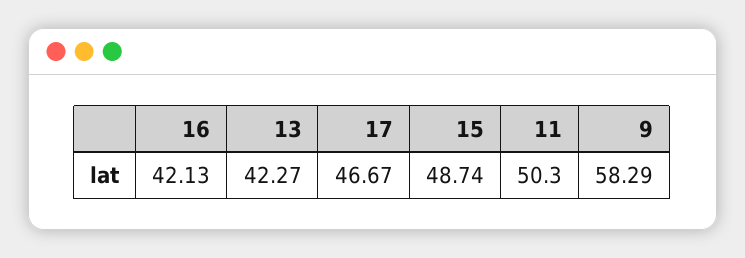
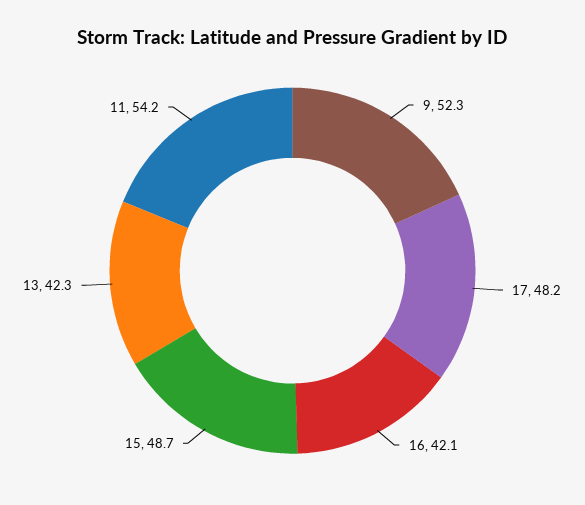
  {
    "16": 42.13,
    "13": 42.27,
-   "17": 46.67,
+   "17": 48.2,
    "15": 48.74,
-   "11": 50.3,
+   "11": 54.2,
-   "9": 58.29
+   "9": 52.3
  }

